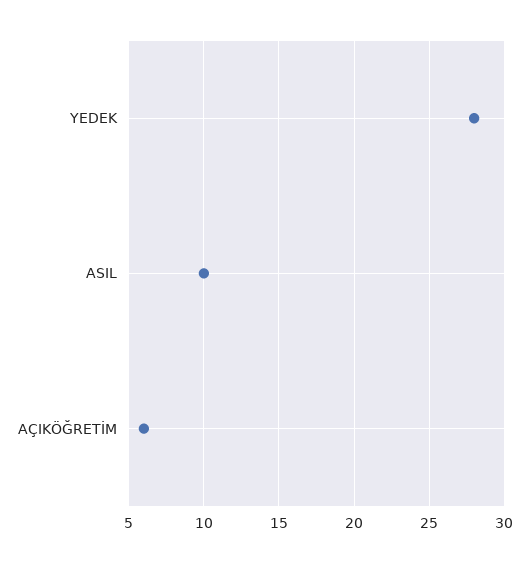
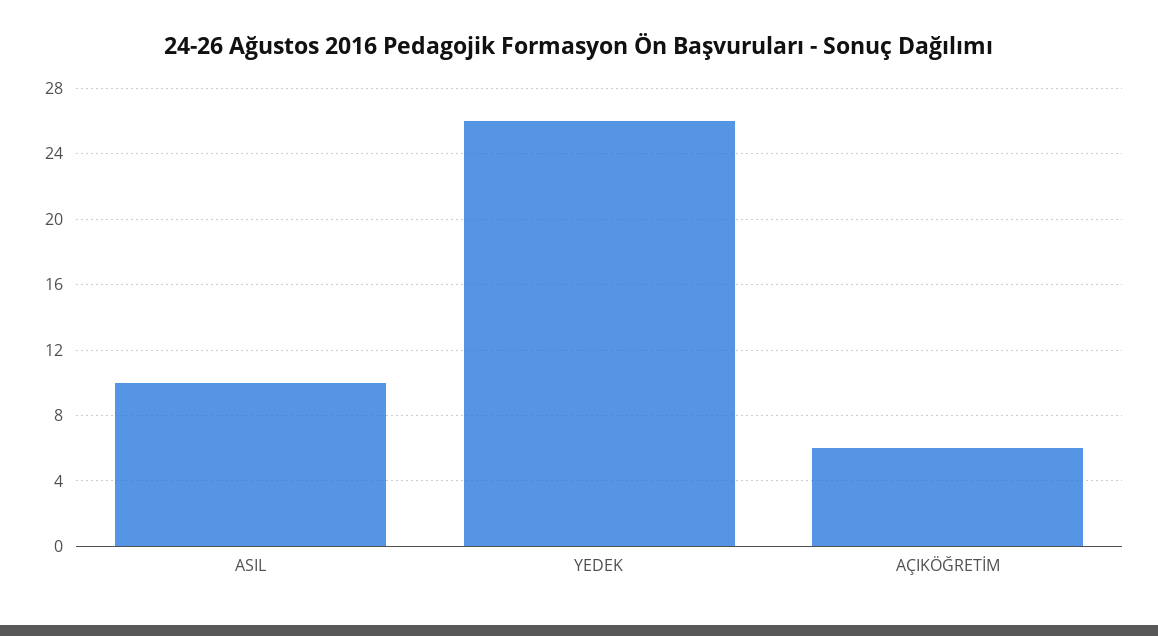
  {
-   "YEDEK": 28,
+   "YEDEK": 26,
    "ASIL": 10,
    "AÇIKÖĞRETİM": 6
  }

